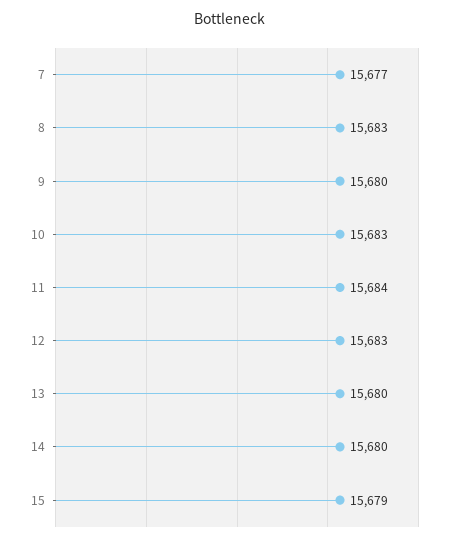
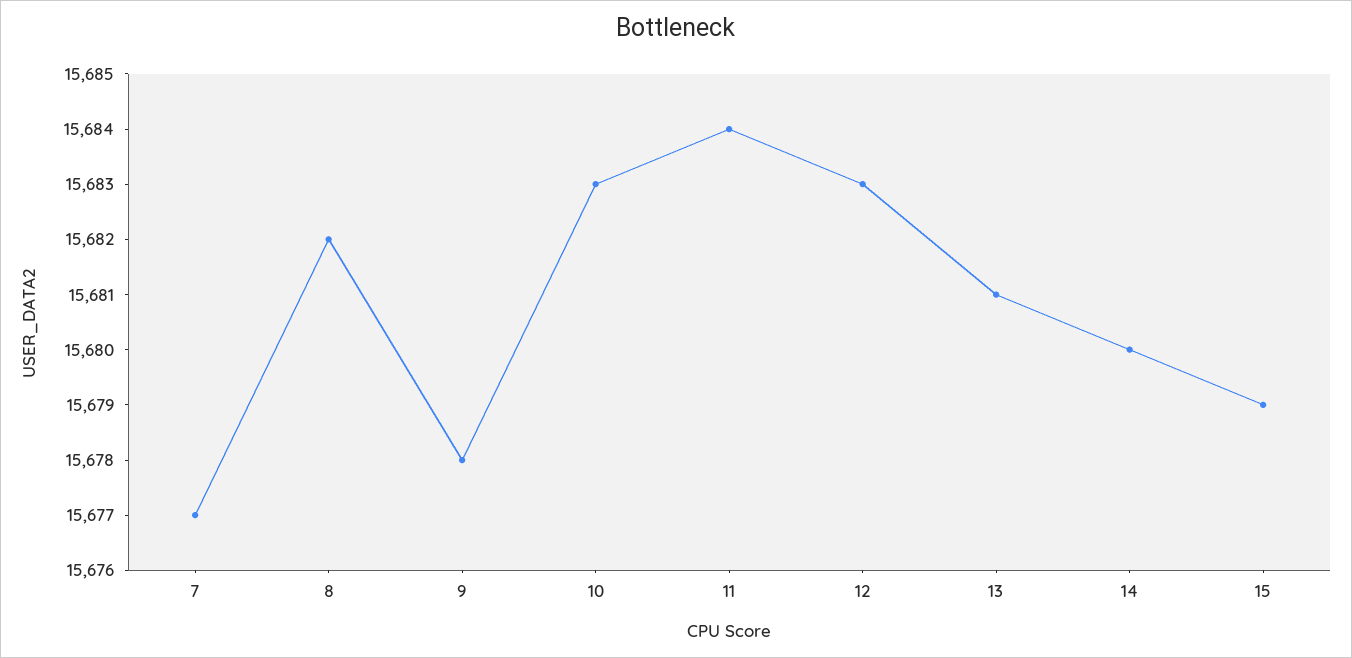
  {
    "7": 15677,
-   "8": 15683,
+   "8": 15682,
-   "9": 15680,
+   "9": 15678,
    "10": 15683,
    "11": 15684,
    "12": 15683,
-   "13": 15680,
+   "13": 15681,
    "14": 15680,
    "15": 15679
  }

